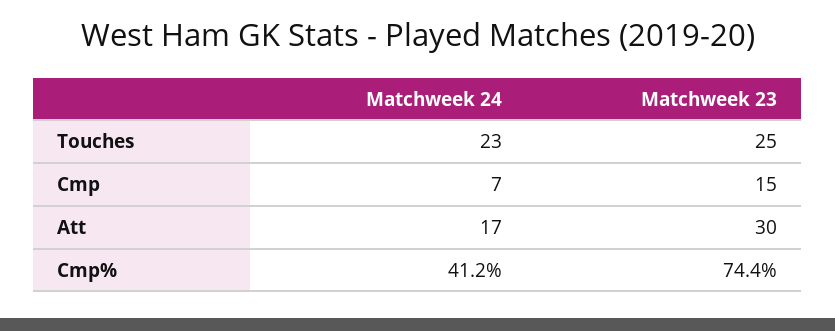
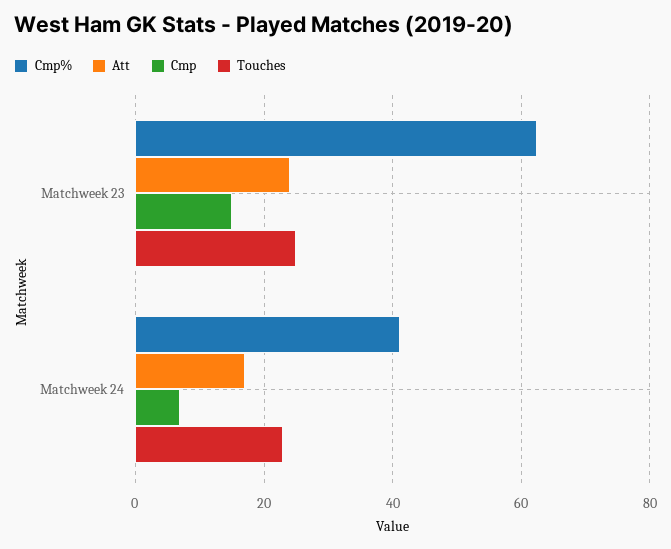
  {
    "Touches": {
      "Matchweek 24": 23,
      "Matchweek 23": 25
    },
    "Cmp": {
      "Matchweek 24": 7,
      "Matchweek 23": 15
    },
    "Att": {
      "Matchweek 24": 17,
-     "Matchweek 23": 30
+     "Matchweek 23": 24
    },
    "Cmp%": {
      "Matchweek 24": 41.2,
-     "Matchweek 23": 74.4
+     "Matchweek 23": 62
    }
  }

